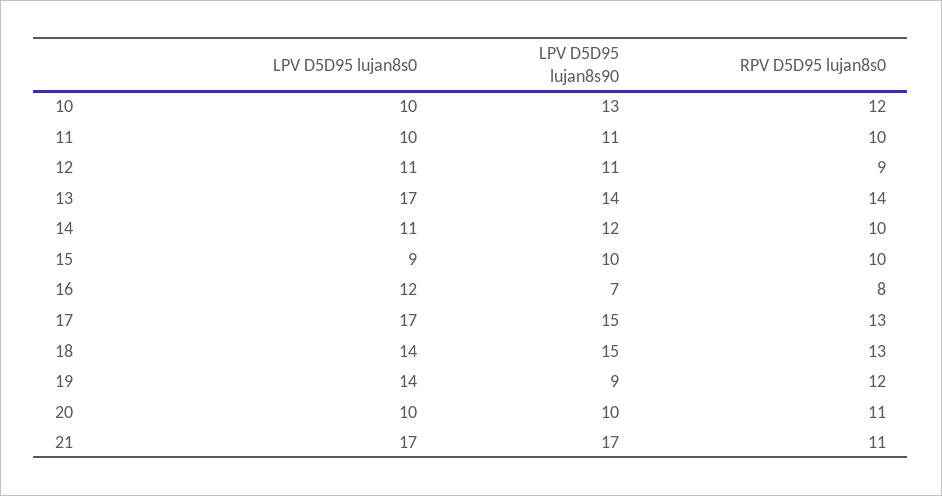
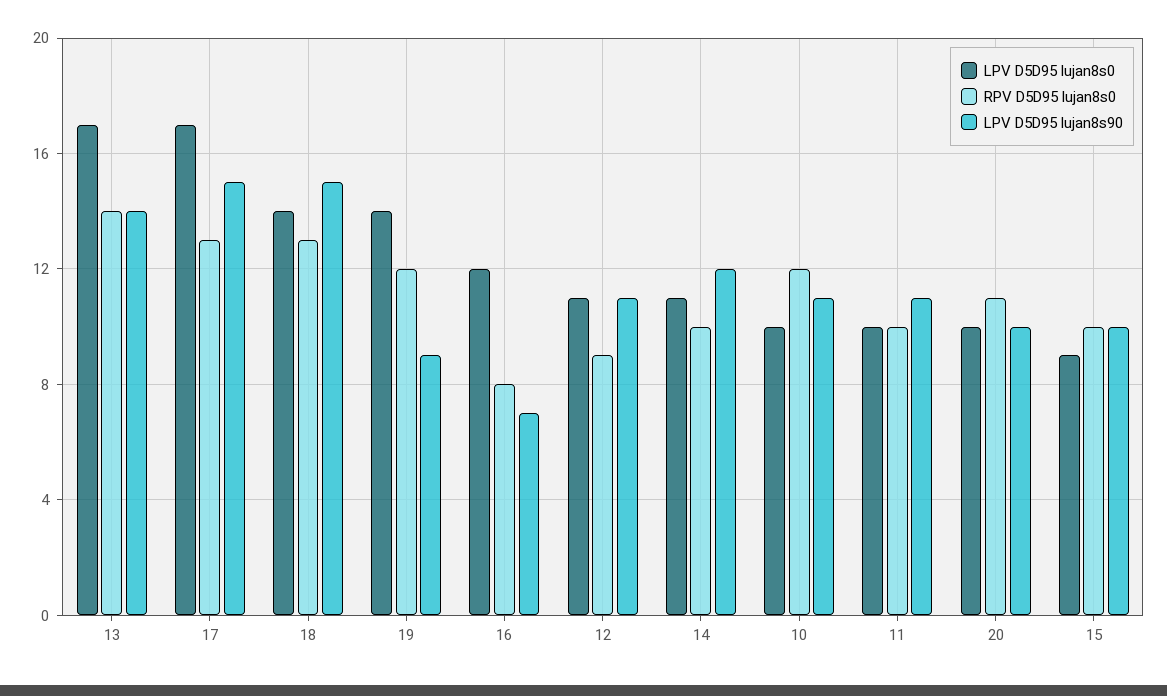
  {
    "LPV D5D95 lujan8s0": {
      "10": 10,
      "11": 10,
      "12": 11,
      "13": 17,
      "14": 11,
      "15": 9,
      "16": 12,
      "17": 17,
      "18": 14,
      "19": 14,
-     "20": 10,
+     "20": 10
-     "21": 17
    },
    "LPV D5D95 lujan8s90": {
-     "10": 13,
+     "10": 11,
      "11": 11,
      "12": 11,
      "13": 14,
      "14": 12,
      "15": 10,
      "16": 7,
      "17": 15,
      "18": 15,
      "19": 9,
-     "20": 10,
+     "20": 10
-     "21": 17
    },
    "RPV D5D95 lujan8s0": {
      "10": 12,
      "11": 10,
      "12": 9,
      "13": 14,
      "14": 10,
      "15": 10,
      "16": 8,
      "17": 13,
      "18": 13,
      "19": 12,
-     "20": 11,
+     "20": 11
-     "21": 11
    }
  }

